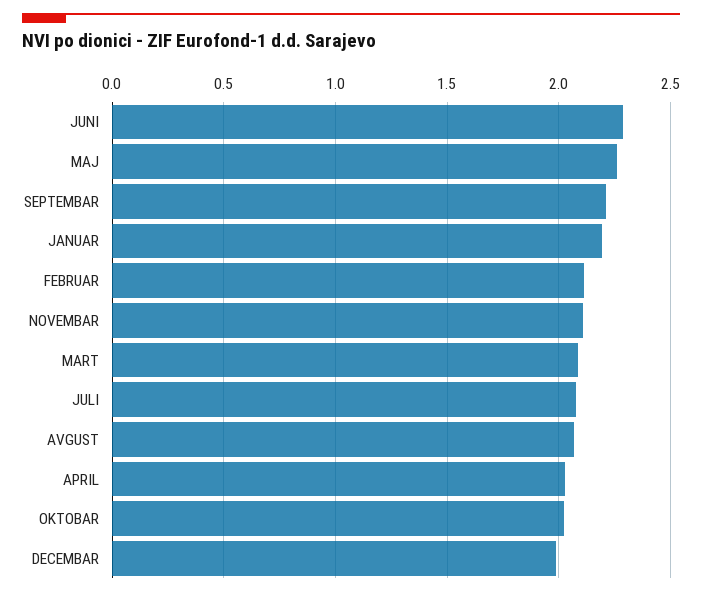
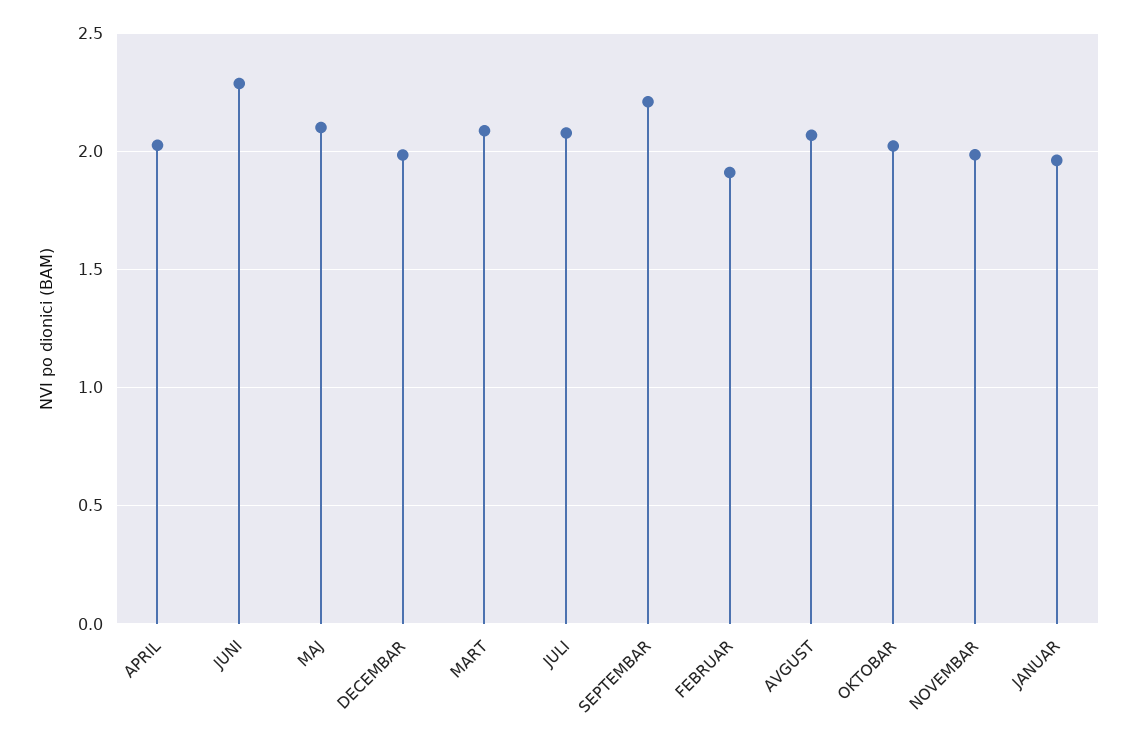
  {
    "JUNI": 2.3,
-   "MAJ": 2.25,
+   "MAJ": 2.1,
    "SEPTEMBAR": 2.2,
-   "JANUAR": 2.2,
+   "JANUAR": 1.95,
-   "FEBRUAR": 2.1,
+   "FEBRUAR": 1.9,
-   "NOVEMBAR": 2.1,
+   "NOVEMBAR": 2,
    "MART": 2.1,
    "JULI": 2.1,
    "AVGUST": 2.05,
    "APRIL": 2.05,
    "OKTOBAR": 2,
    "DECEMBAR": 2
  }

